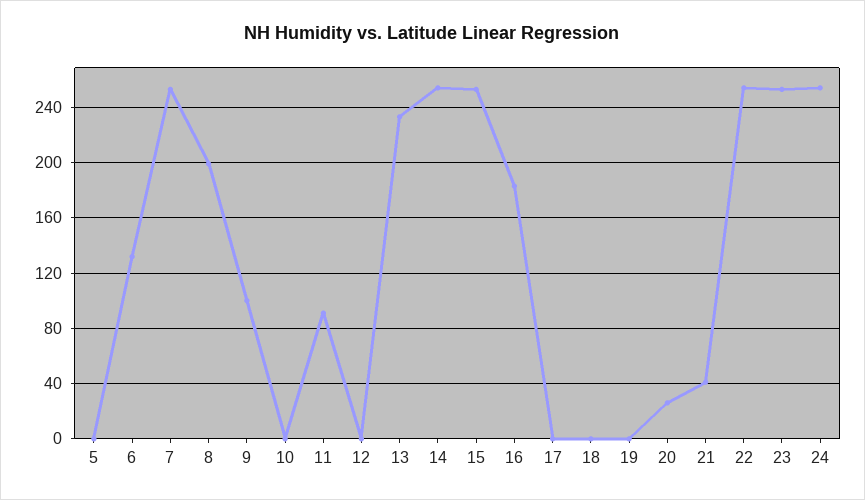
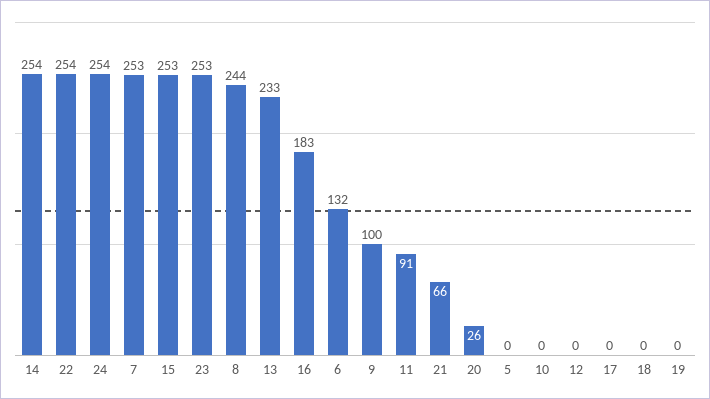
  {
    "5": 0,
    "6": 132,
    "7": 253,
-   "8": 200,
+   "8": 244,
    "9": 100,
    "10": 0,
    "11": 91,
    "12": 0,
    "13": 233,
    "14": 254,
    "15": 253,
    "16": 183,
    "17": 0,
    "18": 0,
    "19": 0,
    "20": 26,
-   "21": 40,
+   "21": 66,
    "22": 254,
    "23": 253,
    "24": 254
  }

